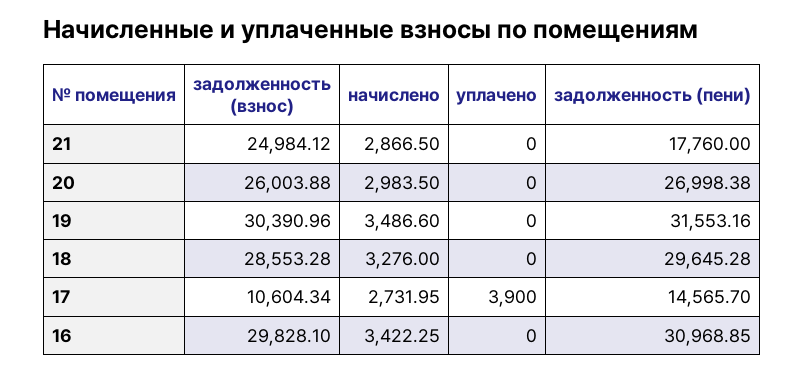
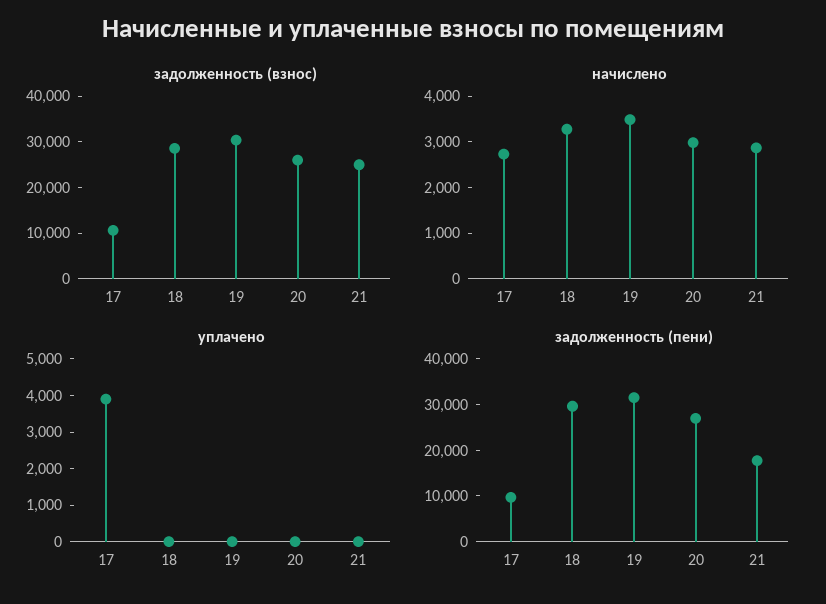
  {
    "задолженность (взнос)": {
      "21": 24984.12,
      "20": 26003.88,
      "19": 30390.96,
      "18": 28553.28,
-     "17": 10604.34,
+     "17": 10604.34
-     "16": 29828.1
    },
    "начислено": {
      "21": 2866.5,
      "20": 2983.5,
      "19": 3486.6,
      "18": 3276,
-     "17": 2731.95,
+     "17": 2731.95
-     "16": 3422.25
    },
    "уплачено": {
      "21": 0,
      "20": 0,
      "19": 0,
      "18": 0,
-     "17": 3900,
+     "17": 3900
-     "16": 0
    },
    "задолженность (пени)": {
      "21": 17760,
      "20": 26998.38,
      "19": 31553.16,
      "18": 29645.28,
-     "17": 14565.7,
+     "17": 10000
-     "16": 30968.85
    }
  }

